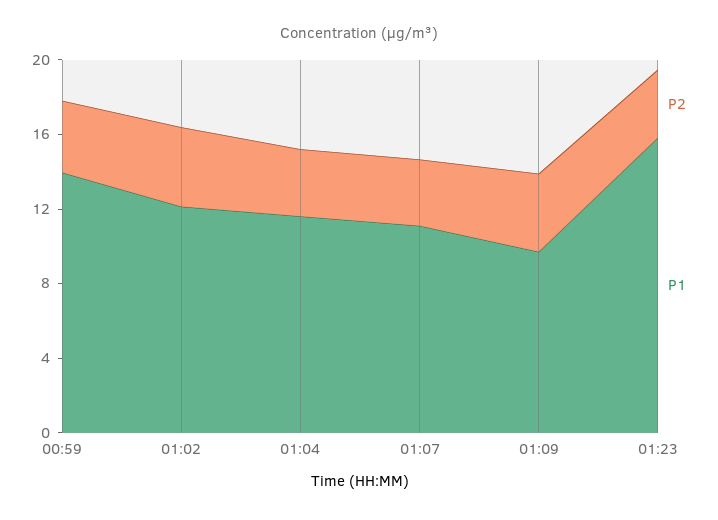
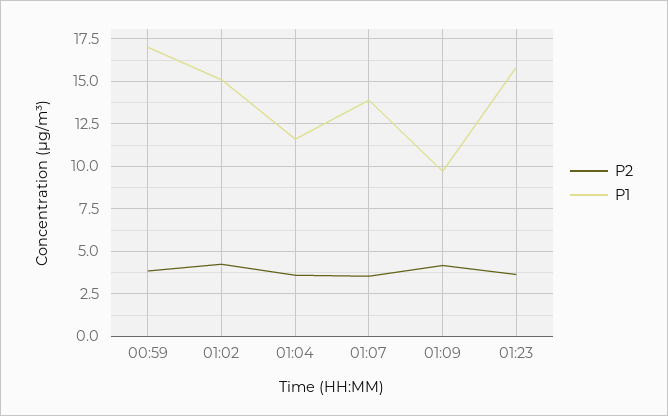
  {
    "P2": {
      "00:59": 4,
      "01:02": 4.5,
      "01:04": 3.5,
      "01:07": 3.5,
      "01:09": 4,
      "01:23": 3.5
    },
    "P1": {
-     "00:59": 14,
+     "00:59": 17,
-     "01:02": 12,
+     "01:02": 15,
      "01:04": 11.5,
-     "01:07": 11,
+     "01:07": 14,
      "01:09": 9.5,
      "01:23": 16
    }
  }

